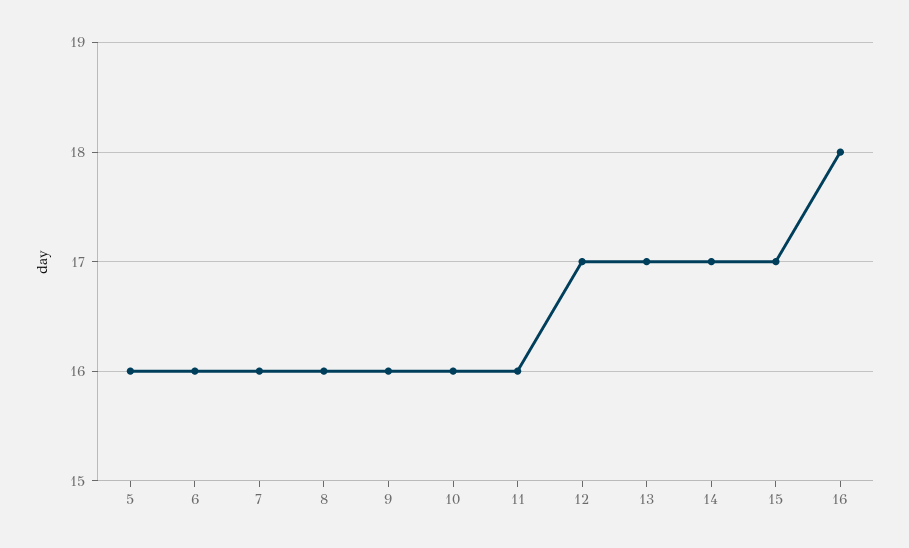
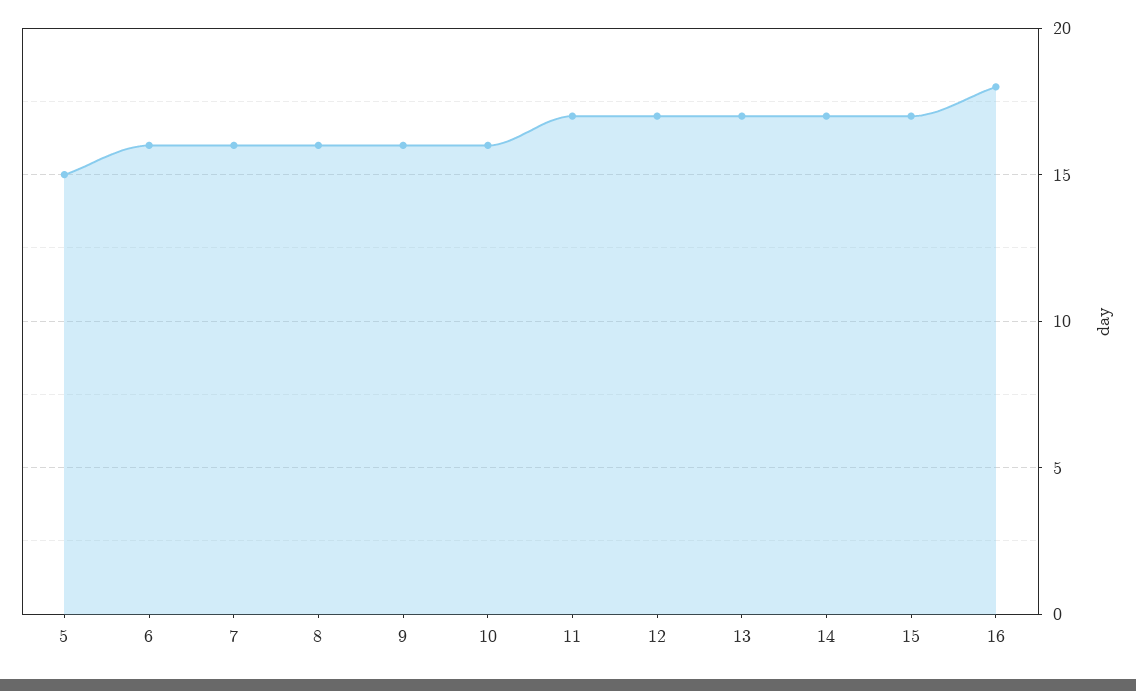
  {
-   "5": 16,
+   "5": 15,
    "6": 16,
    "7": 16,
    "8": 16,
    "9": 16,
    "10": 16,
-   "11": 16,
+   "11": 17,
    "12": 17,
    "13": 17,
    "14": 17,
    "15": 17,
    "16": 18
  }

